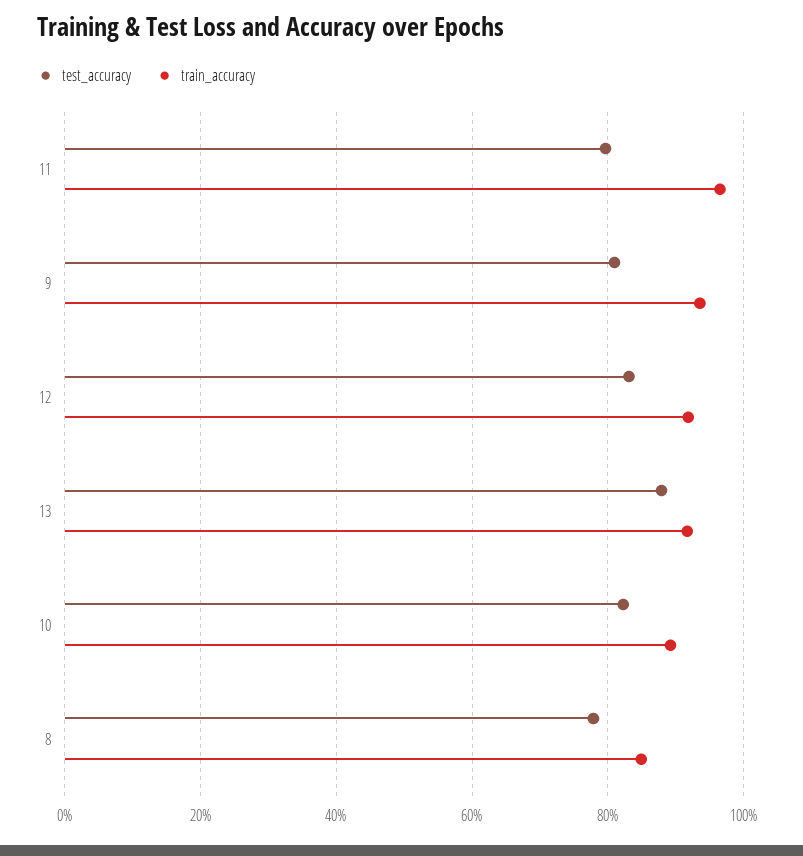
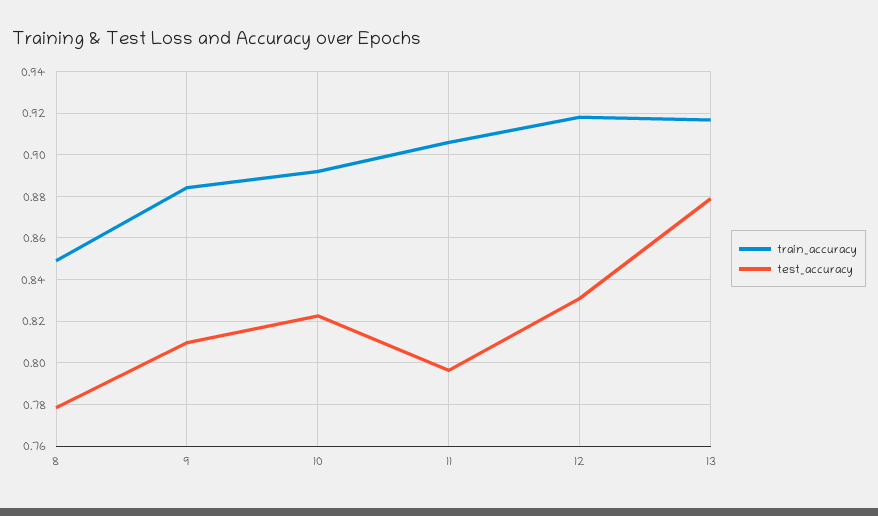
  {
    "test_accuracy": {
      "11": 0.795,
      "9": 0.81,
      "12": 0.83,
      "13": 0.88,
      "10": 0.825,
      "8": 0.78
    },
    "train_accuracy": {
-     "11": 0.96,
+     "11": 0.905,
-     "9": 0.94,
+     "9": 0.885,
      "12": 0.92,
      "13": 0.915,
      "10": 0.89,
      "8": 0.85
    }
  }

